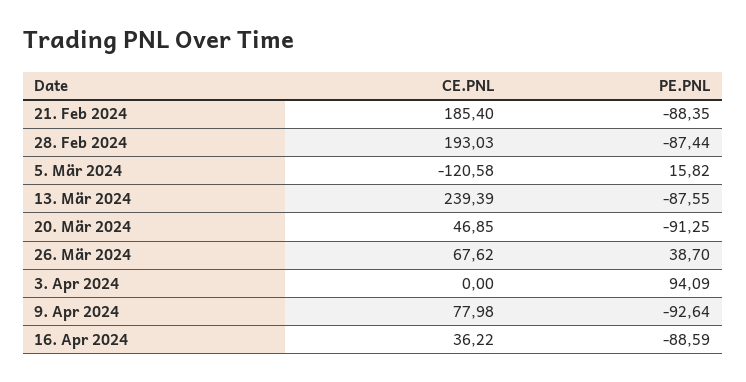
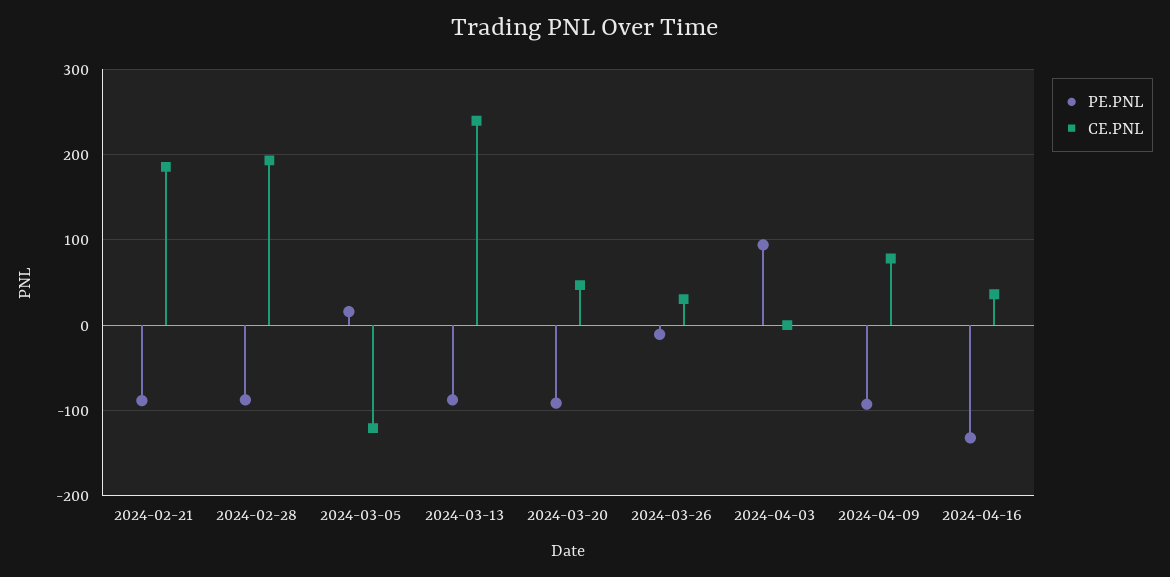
  {
    "CE.PNL": {
      "21. Feb 2024": 185.4,
      "28. Feb 2024": 193.03,
      "5. Mär 2024": -120.58,
      "13. Mär 2024": 239.39,
      "20. Mär 2024": 46.85,
-     "26. Mär 2024": 67.62,
+     "26. Mär 2024": 30,
      "3. Apr 2024": 0,
      "9. Apr 2024": 77.98,
      "16. Apr 2024": 36.22
    },
    "PE.PNL": {
      "21. Feb 2024": -88.35,
      "28. Feb 2024": -87.44,
      "5. Mär 2024": 15.82,
      "13. Mär 2024": -87.55,
      "20. Mär 2024": -91.25,
-     "26. Mär 2024": 38.7,
+     "26. Mär 2024": -10,
      "3. Apr 2024": 94.09,
      "9. Apr 2024": -92.64,
-     "16. Apr 2024": -88.59
+     "16. Apr 2024": -130
    }
  }

